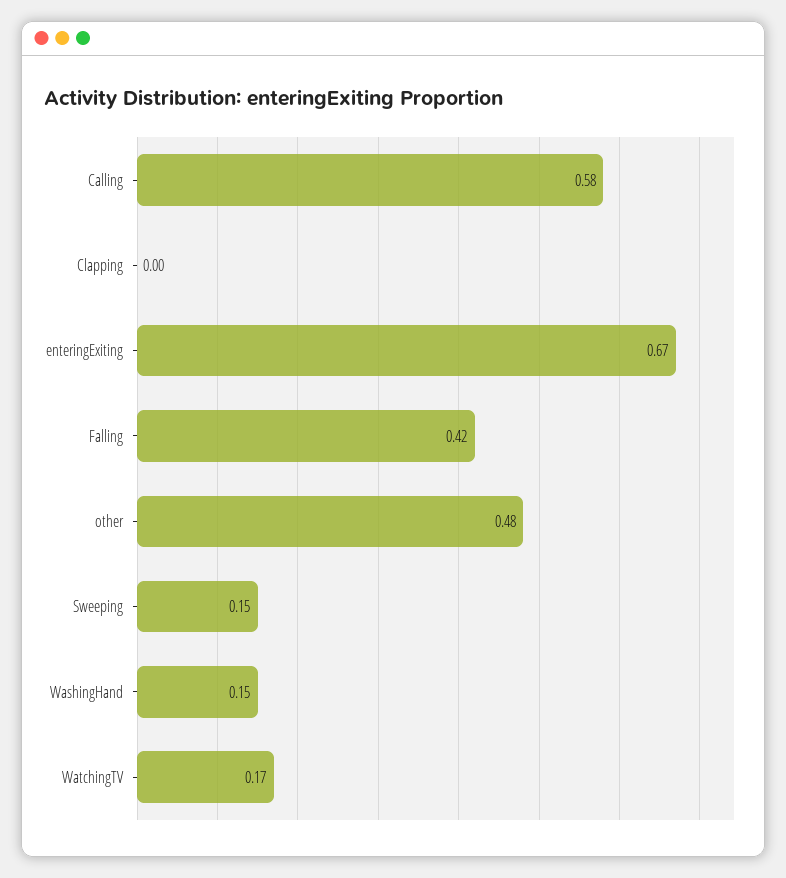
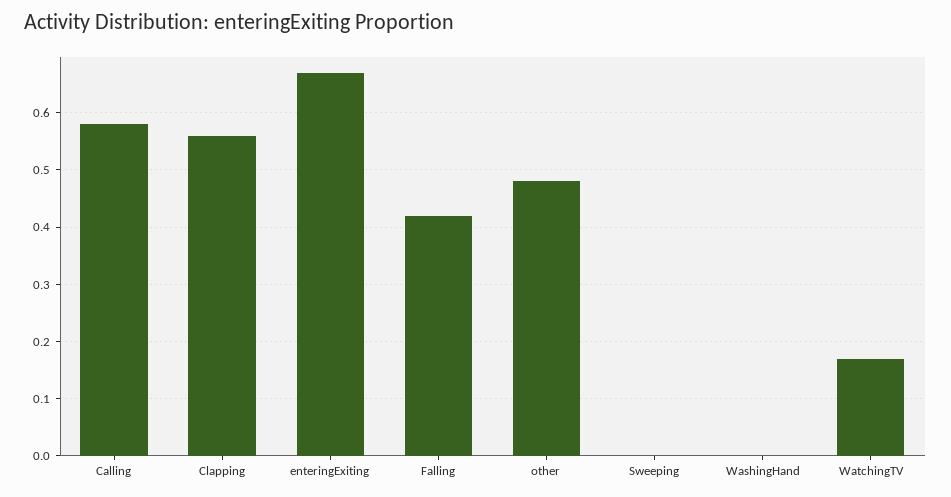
  {
    "Calling": 0.58,
-   "Clapping": 0,
+   "Clapping": 0.55,
    "enteringExiting": 0.67,
    "Falling": 0.42,
    "other": 0.48,
-   "Sweeping": 0.15,
+   "Sweeping": 0,
-   "WashingHand": 0.15,
+   "WashingHand": 0,
    "WatchingTV": 0.17
  }

